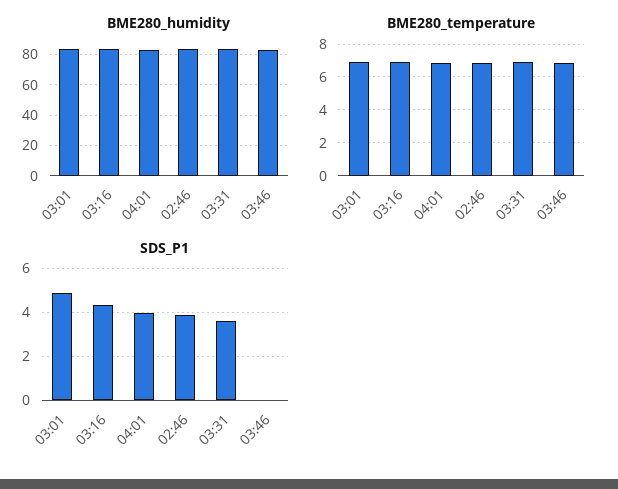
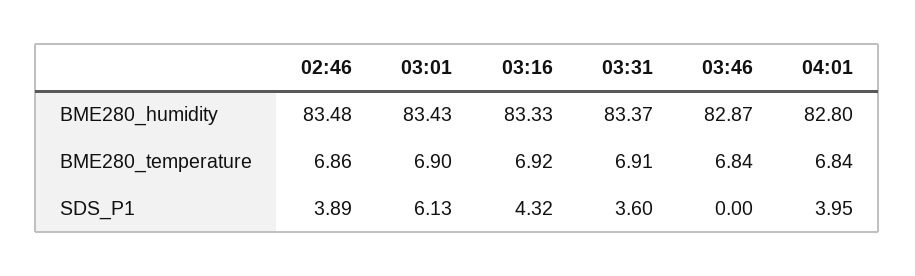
  {
    "BME280_humidity": {
      "03:01": 83.43,
      "03:16": 83.33,
      "04:01": 82.8,
      "02:46": 83.48,
      "03:31": 83.37,
      "03:46": 82.87
    },
    "BME280_temperature": {
      "03:01": 6.9,
      "03:16": 6.92,
      "04:01": 6.84,
      "02:46": 6.86,
      "03:31": 6.91,
      "03:46": 6.84
    },
    "SDS_P1": {
-     "03:01": 5,
+     "03:01": 6.13,
      "03:16": 4.32,
      "04:01": 3.95,
      "02:46": 3.89,
      "03:31": 3.6,
      "03:46": 0
    }
  }

